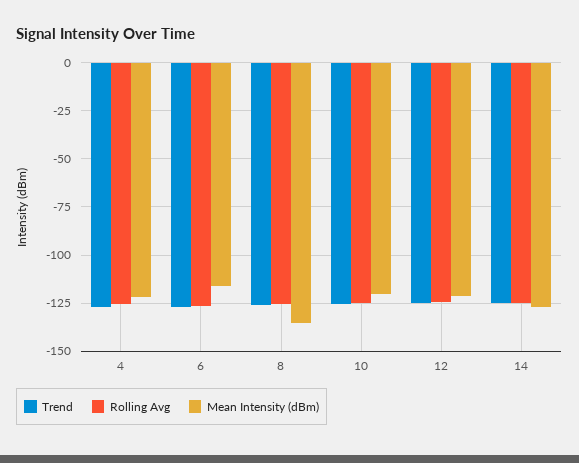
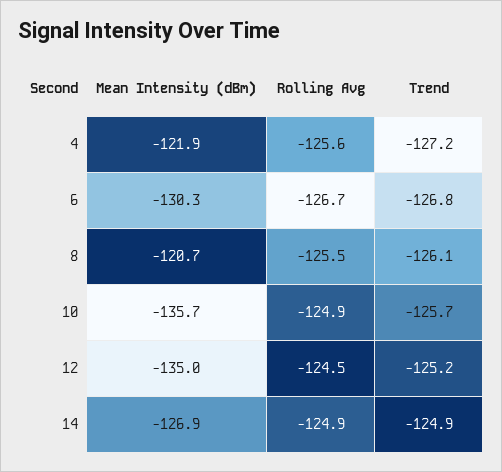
  {
    "Trend": {
      "4": -127.2,
      "6": -126.8,
      "8": -126.1,
      "10": -125.7,
      "12": -125.2,
      "14": -124.9
    },
    "Rolling Avg": {
      "4": -125.6,
      "6": -126.7,
      "8": -125.5,
      "10": -124.9,
      "12": -124.5,
      "14": -124.9
    },
    "Mean Intensity (dBm)": {
      "4": -121.9,
-     "6": -115,
+     "6": -130.3,
-     "8": -135,
+     "8": -120.7,
-     "10": -120,
+     "10": -135.7,
-     "12": -120,
+     "12": -135,
      "14": -126.9
    }
  }

